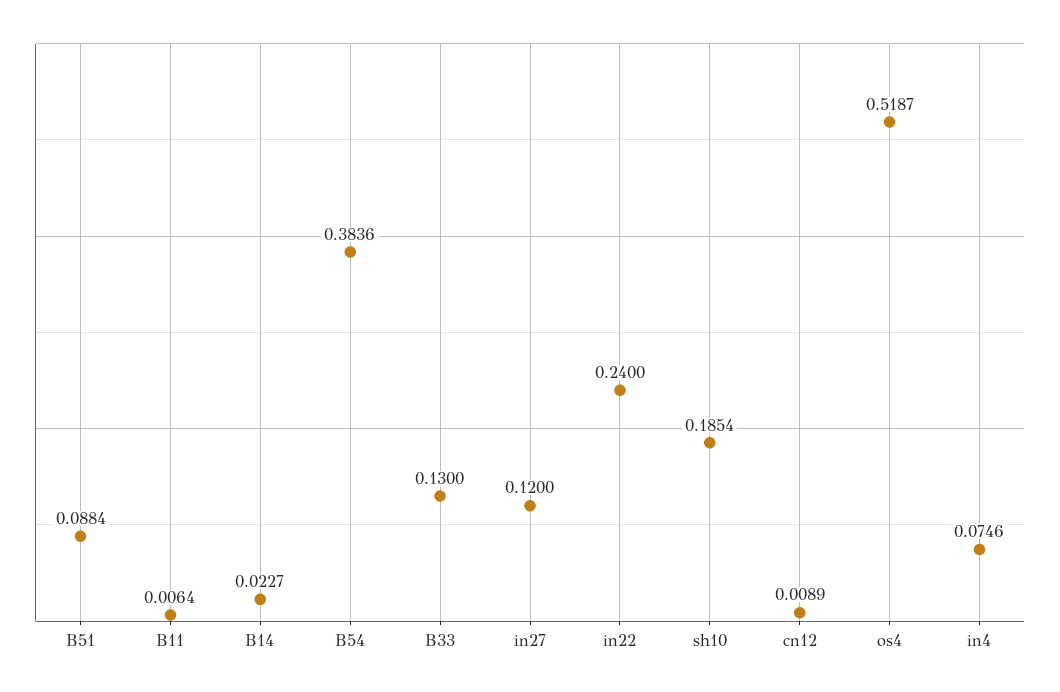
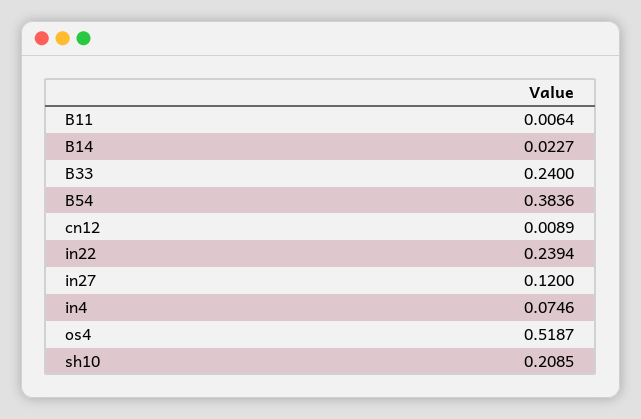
  {
-   "B51": 0.0884,
    "B11": 0.0064,
    "B14": 0.0227,
    "B54": 0.3836,
-   "B33": 0.13,
+   "B33": 0.24,
    "in27": 0.12,
-   "in22": 0.24,
+   "in22": 0.2394,
-   "sh10": 0.1854,
+   "sh10": 0.2085,
    "cn12": 0.0089,
    "os4": 0.5187,
    "in4": 0.0746
  }

